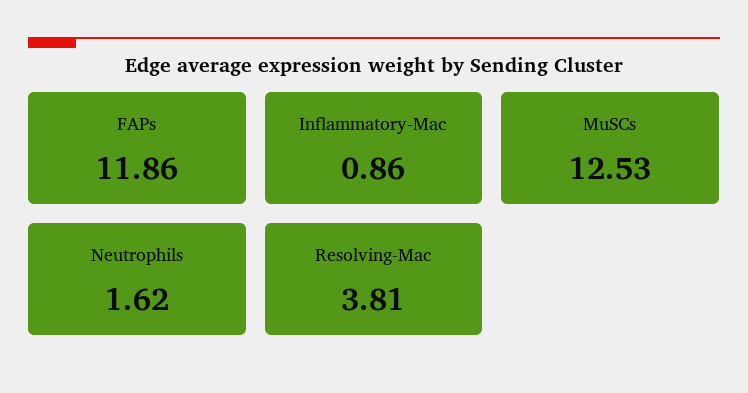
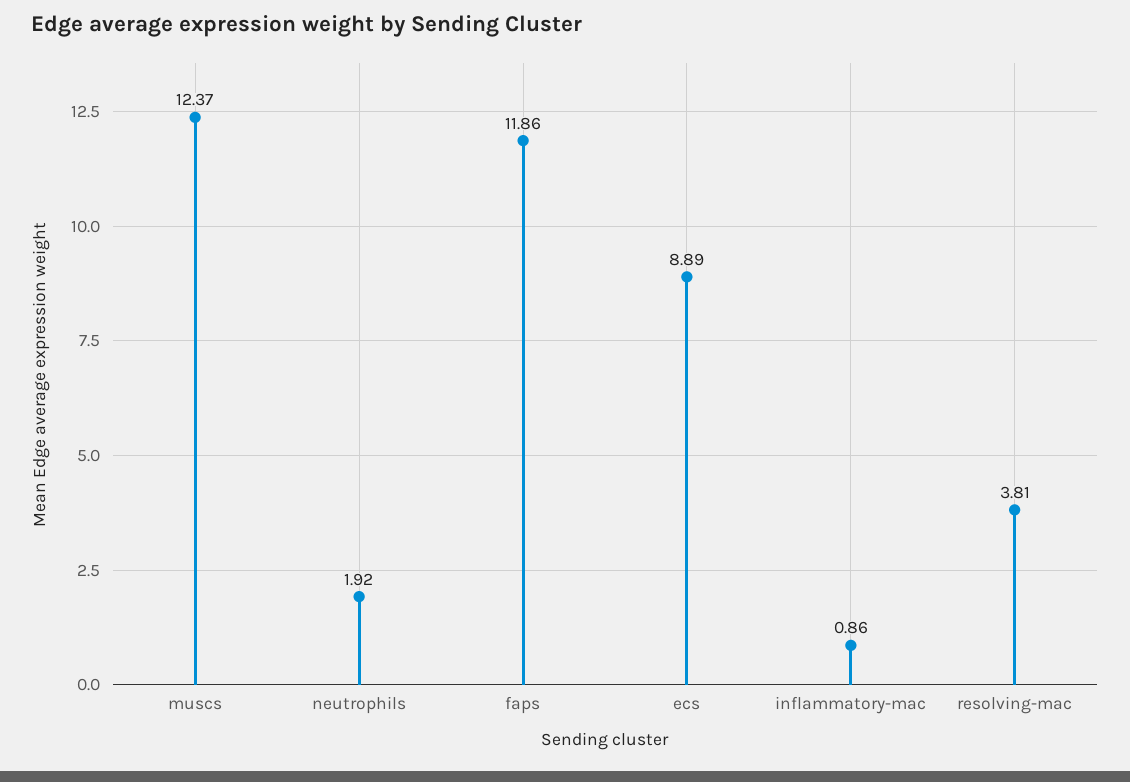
  {
    "FAPs": 11.86,
    "Inflammatory-Mac": 0.86,
-   "MuSCs": 12.53,
+   "MuSCs": 12.37,
-   "Neutrophils": 1.62,
+   "Neutrophils": 1.92,
-   "Resolving-Mac": 3.81
+   "Resolving-Mac": 3.81,
+   "ecs": 8.89
  }

